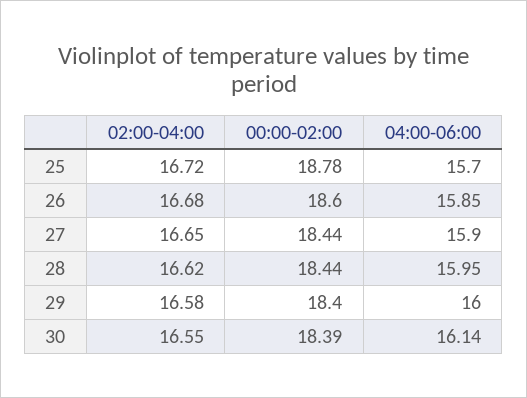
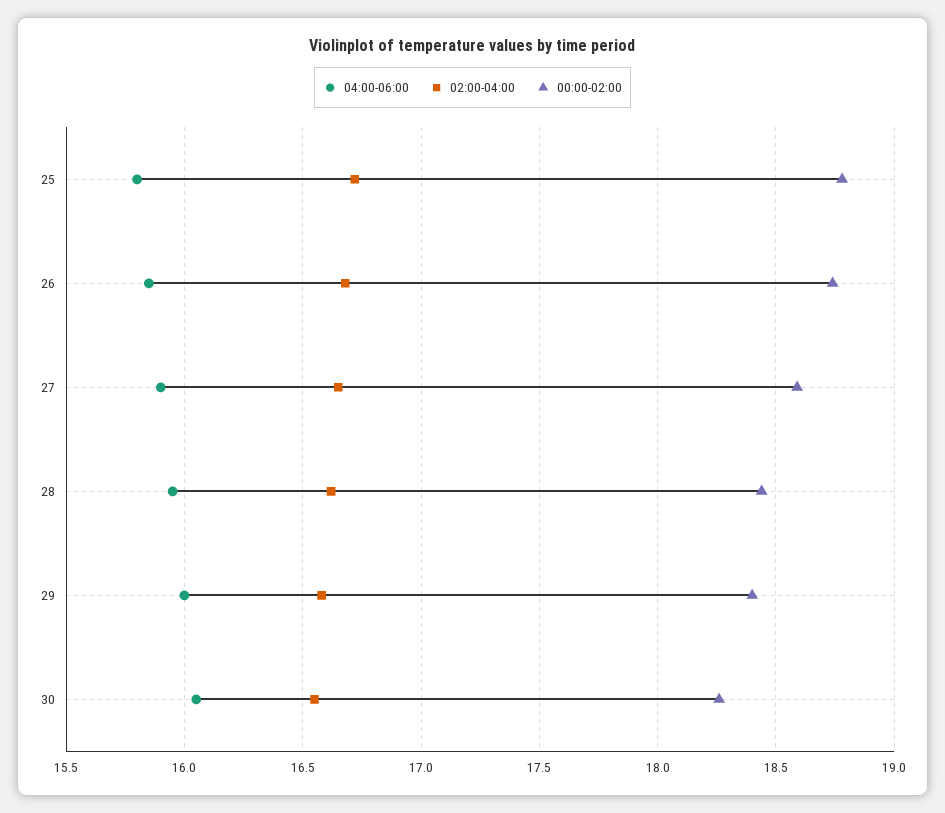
  {
    "02:00-04:00": {
      "25": 16.72,
      "26": 16.68,
      "27": 16.65,
      "28": 16.62,
      "29": 16.58,
      "30": 16.55
    },
    "00:00-02:00": {
      "25": 18.78,
-     "26": 18.6,
+     "26": 18.75,
-     "27": 18.44,
+     "27": 18.6,
      "28": 18.44,
      "29": 18.4,
-     "30": 18.39
+     "30": 18.25
    },
    "04:00-06:00": {
-     "25": 15.7,
+     "25": 15.8,
      "26": 15.85,
      "27": 15.9,
      "28": 15.95,
      "29": 16,
-     "30": 16.14
+     "30": 16.05
    }
  }

